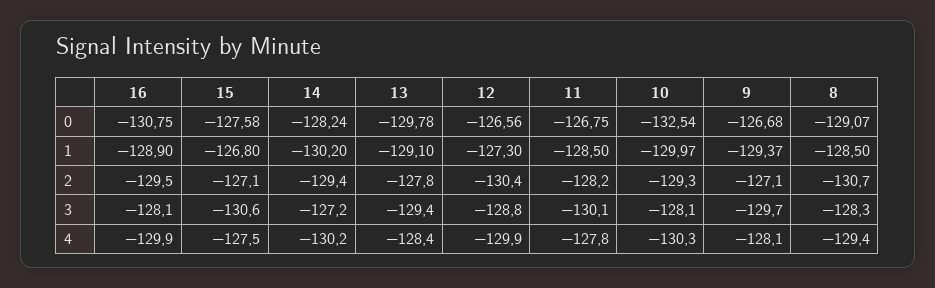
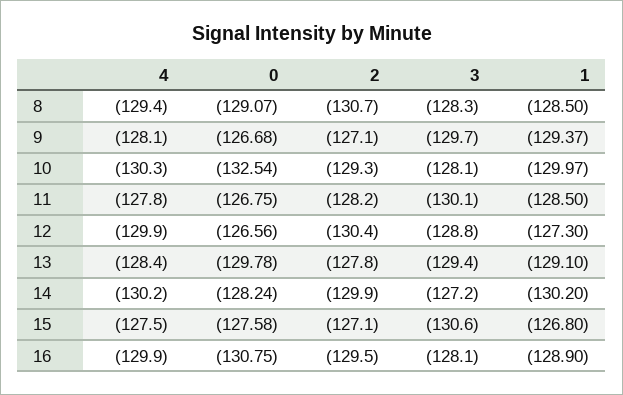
  {
    "16": {
      "0": -130.75,
      "1": -128.9,
      "2": -129.5,
      "3": -128.1,
      "4": -129.9
    },
    "15": {
      "0": -127.58,
      "1": -126.8,
      "2": -127.1,
      "3": -130.6,
      "4": -127.5
    },
    "14": {
      "0": -128.24,
      "1": -130.2,
-     "2": -129.4,
+     "2": -129.9,
      "3": -127.2,
      "4": -130.2
    },
    "13": {
      "0": -129.78,
      "1": -129.1,
      "2": -127.8,
      "3": -129.4,
      "4": -128.4
    },
    "12": {
      "0": -126.56,
      "1": -127.3,
      "2": -130.4,
      "3": -128.8,
      "4": -129.9
    },
    "11": {
      "0": -126.75,
      "1": -128.5,
      "2": -128.2,
      "3": -130.1,
      "4": -127.8
    },
    "10": {
      "0": -132.54,
      "1": -129.97,
      "2": -129.3,
      "3": -128.1,
      "4": -130.3
    },
    "9": {
      "0": -126.68,
      "1": -129.37,
      "2": -127.1,
      "3": -129.7,
      "4": -128.1
    },
    "8": {
      "0": -129.07,
      "1": -128.5,
      "2": -130.7,
      "3": -128.3,
      "4": -129.4
    }
  }

